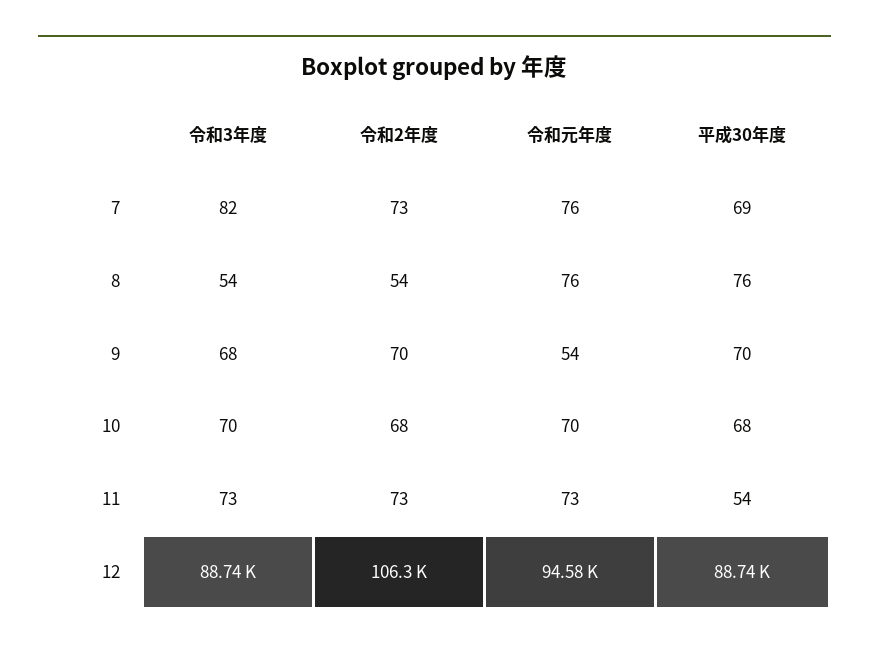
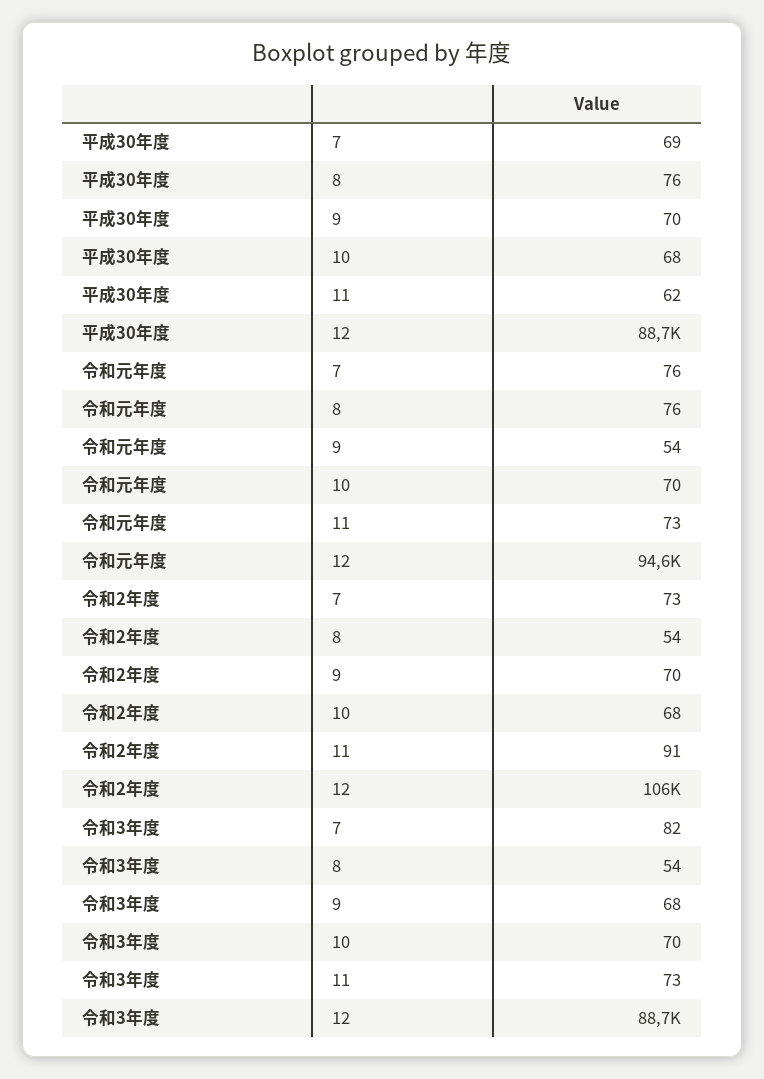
  {
    "令和3年度": {
      "7": 82,
      "8": 54,
      "9": 68,
      "10": 70,
      "11": 73,
      "12": 88740
    },
    "令和2年度": {
      "7": 73,
      "8": 54,
      "9": 70,
      "10": 68,
-     "11": 73,
+     "11": 91,
      "12": 106300
    },
    "令和元年度": {
      "7": 76,
      "8": 76,
      "9": 54,
      "10": 70,
      "11": 73,
      "12": 94580
    },
    "平成30年度": {
      "7": 69,
      "8": 76,
      "9": 70,
      "10": 68,
-     "11": 54,
+     "11": 62,
      "12": 88740
    }
  }

